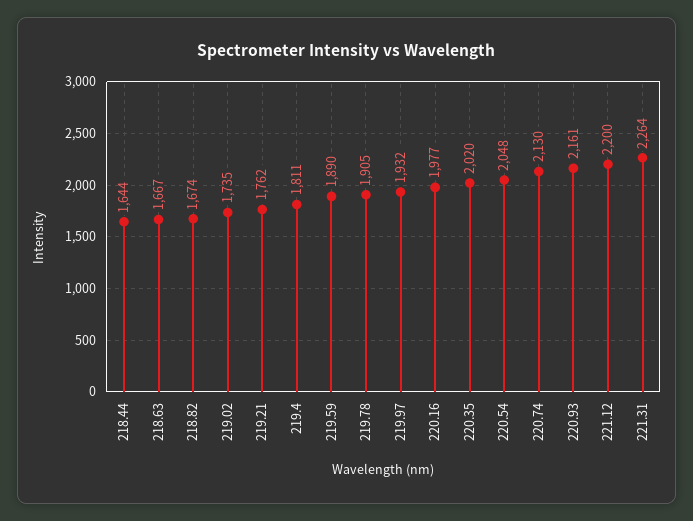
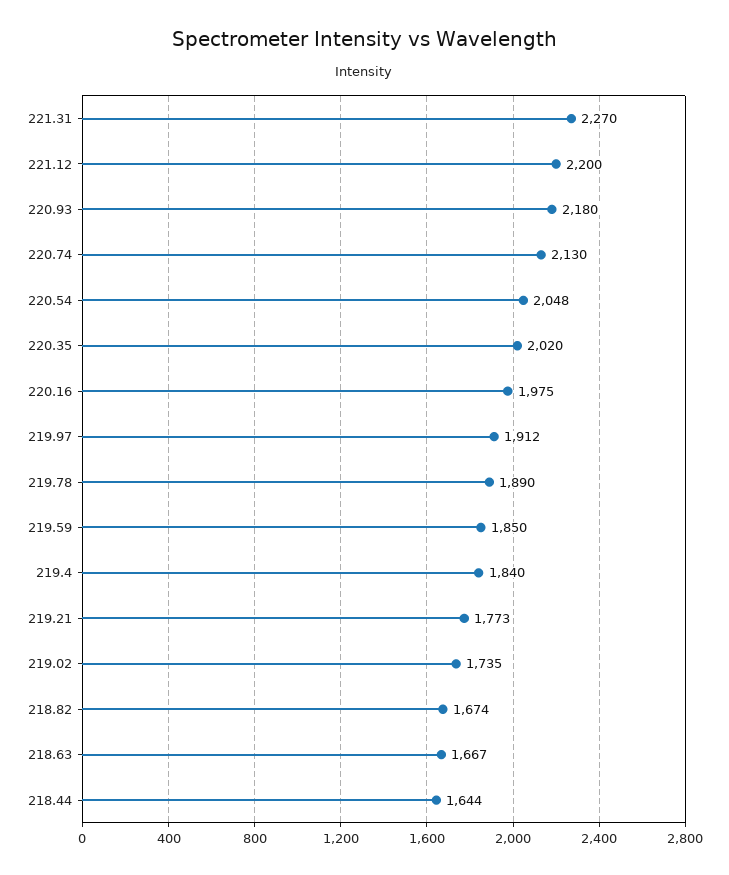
  {
    "218.44": 1644,
    "218.63": 1667,
    "218.82": 1674,
    "219.02": 1735,
-   "219.21": 1762,
+   "219.21": 1773,
-   "219.4": 1811,
+   "219.4": 1840,
-   "219.59": 1890,
+   "219.59": 1850,
-   "219.78": 1905,
+   "219.78": 1890,
-   "219.97": 1932,
+   "219.97": 1912,
-   "220.16": 1977,
+   "220.16": 1975,
    "220.35": 2020,
    "220.54": 2048,
    "220.74": 2130,
-   "220.93": 2161,
+   "220.93": 2180,
    "221.12": 2200,
-   "221.31": 2264
+   "221.31": 2270
  }

